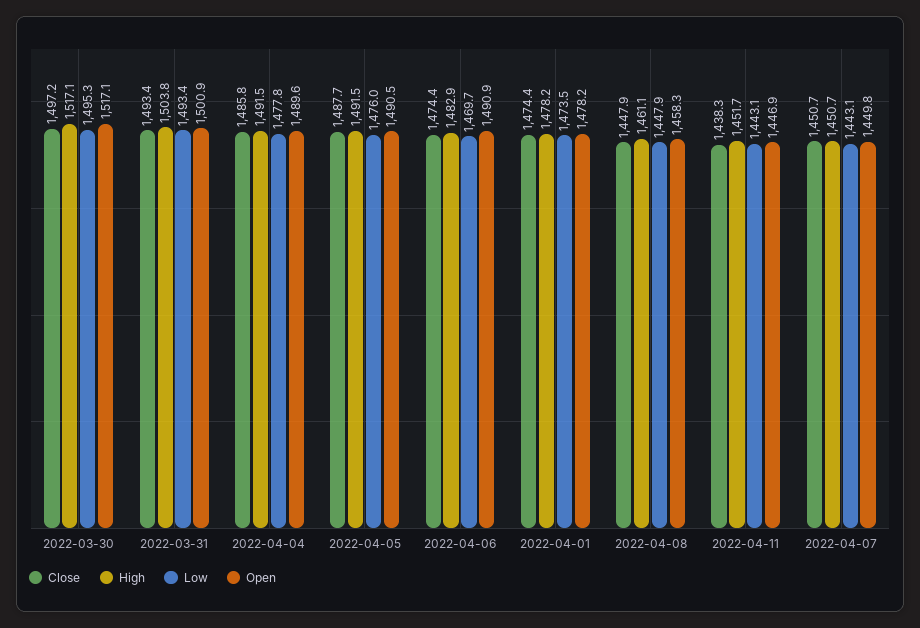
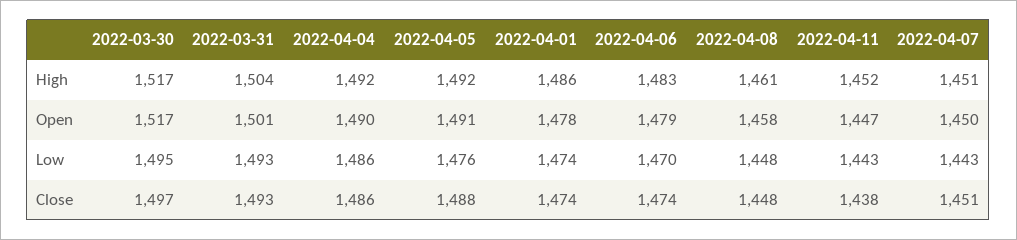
  {
    "Close": {
      "2022-03-30": 1497.2,
      "2022-03-31": 1493.4,
      "2022-04-04": 1485.8,
      "2022-04-05": 1487.7,
      "2022-04-06": 1474.4,
      "2022-04-01": 1474.4,
      "2022-04-08": 1447.9,
      "2022-04-11": 1438.3,
      "2022-04-07": 1450.7
    },
    "High": {
      "2022-03-30": 1517.1,
      "2022-03-31": 1503.8,
      "2022-04-04": 1491.5,
      "2022-04-05": 1491.5,
      "2022-04-06": 1482.9,
-     "2022-04-01": 1478.2,
+     "2022-04-01": 1486,
      "2022-04-08": 1461.1,
      "2022-04-11": 1451.7,
      "2022-04-07": 1450.7
    },
    "Low": {
      "2022-03-30": 1495.3,
      "2022-03-31": 1493.4,
-     "2022-04-04": 1477.8,
+     "2022-04-04": 1486,
      "2022-04-05": 1476,
      "2022-04-06": 1469.7,
      "2022-04-01": 1473.5,
      "2022-04-08": 1447.9,
      "2022-04-11": 1443.1,
      "2022-04-07": 1443.1
    },
    "Open": {
      "2022-03-30": 1517.1,
      "2022-03-31": 1500.9,
      "2022-04-04": 1489.6,
      "2022-04-05": 1490.5,
-     "2022-04-06": 1490.9,
+     "2022-04-06": 1479,
      "2022-04-01": 1478.2,
      "2022-04-08": 1458.3,
      "2022-04-11": 1446.9,
      "2022-04-07": 1449.8
    }
  }

